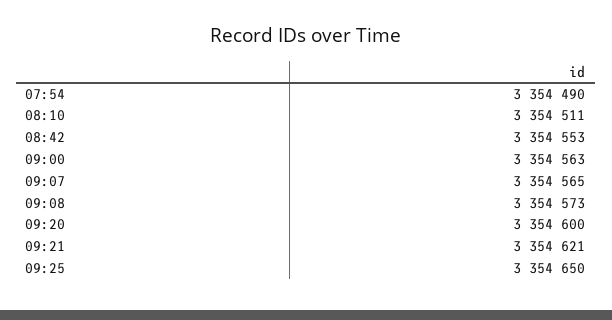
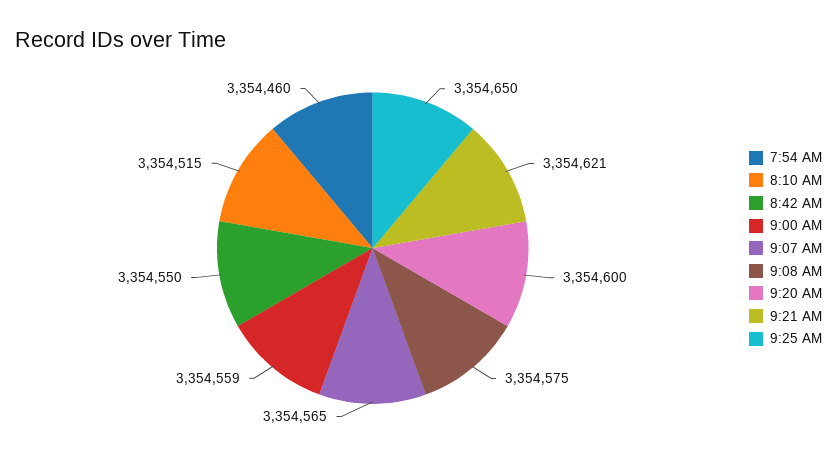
  {
-   "07:54": 3354490,
+   "07:54": 3354460,
-   "08:10": 3354511,
+   "08:10": 3354515,
-   "08:42": 3354553,
+   "08:42": 3354550,
-   "09:00": 3354563,
+   "09:00": 3354559,
    "09:07": 3354565,
-   "09:08": 3354573,
+   "09:08": 3354575,
    "09:20": 3354600,
    "09:21": 3354621,
    "09:25": 3354650
  }

